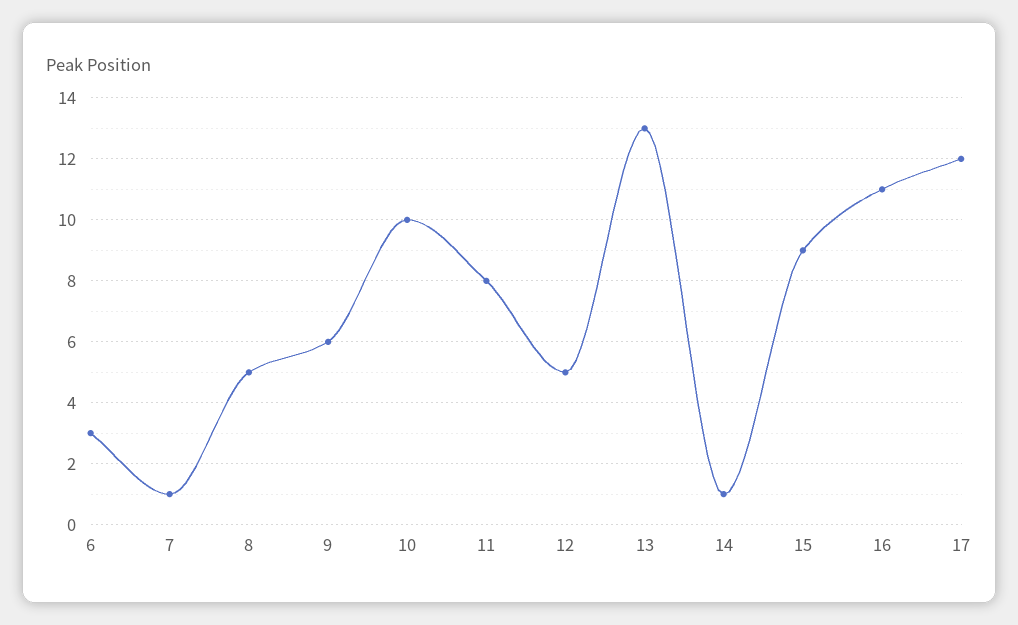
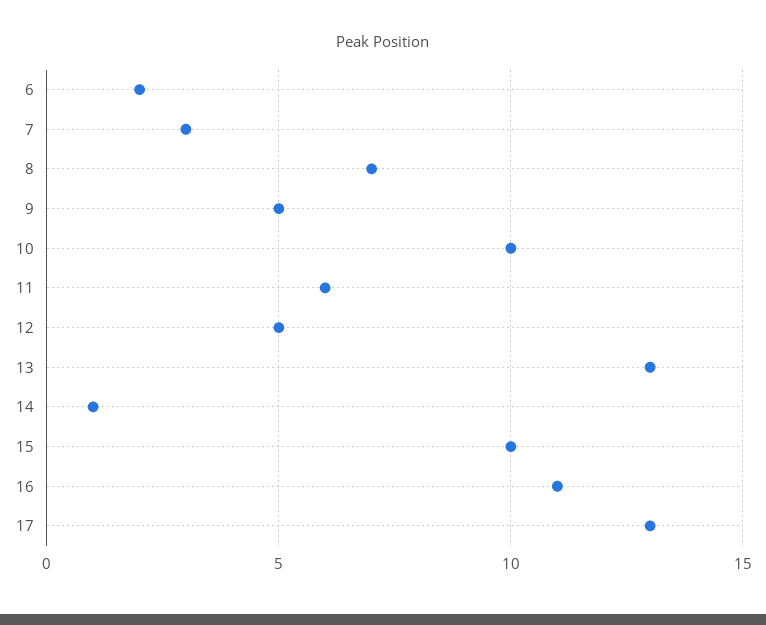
  {
-   "6": 3,
+   "6": 2,
-   "7": 1,
+   "7": 3,
-   "8": 5,
+   "8": 7,
-   "9": 6,
+   "9": 5,
    "10": 10,
-   "11": 8,
+   "11": 6,
    "12": 5,
    "13": 13,
    "14": 1,
-   "15": 9,
+   "15": 10,
    "16": 11,
-   "17": 12
+   "17": 13
  }

